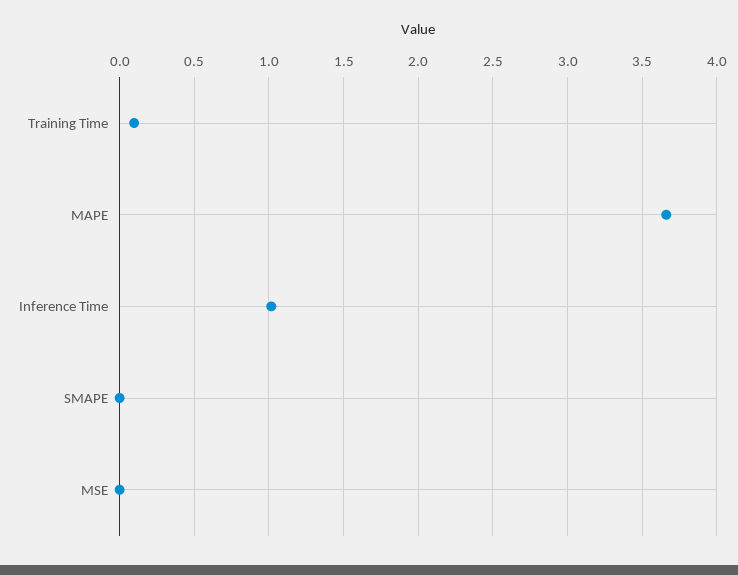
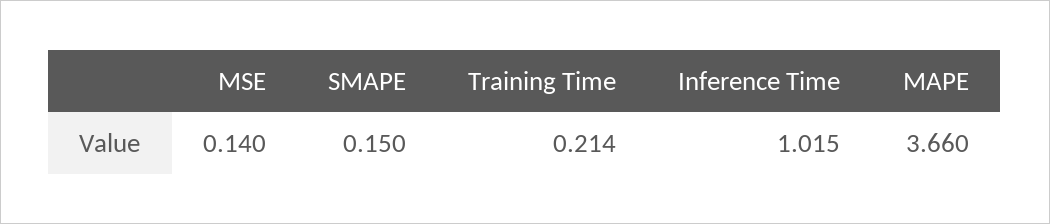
  {
-   "Training Time": 0.1,
+   "Training Time": 0.214,
    "MAPE": 3.66,
    "Inference Time": 1.015,
-   "SMAPE": 0,
+   "SMAPE": 0.15,
-   "MSE": 0
+   "MSE": 0.14
  }

